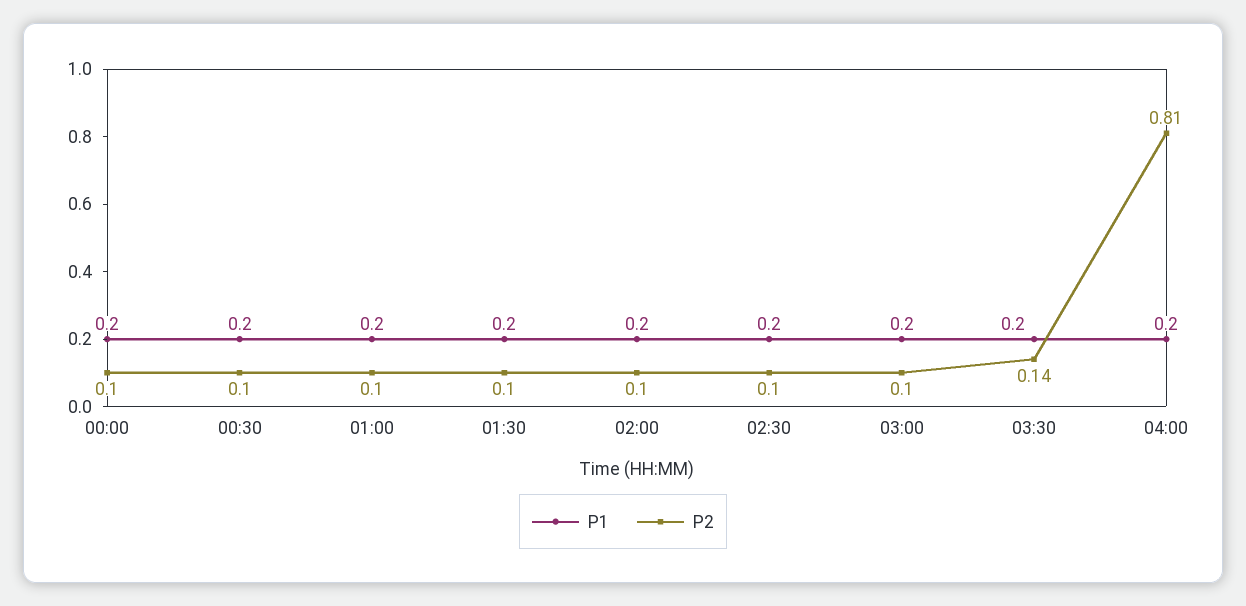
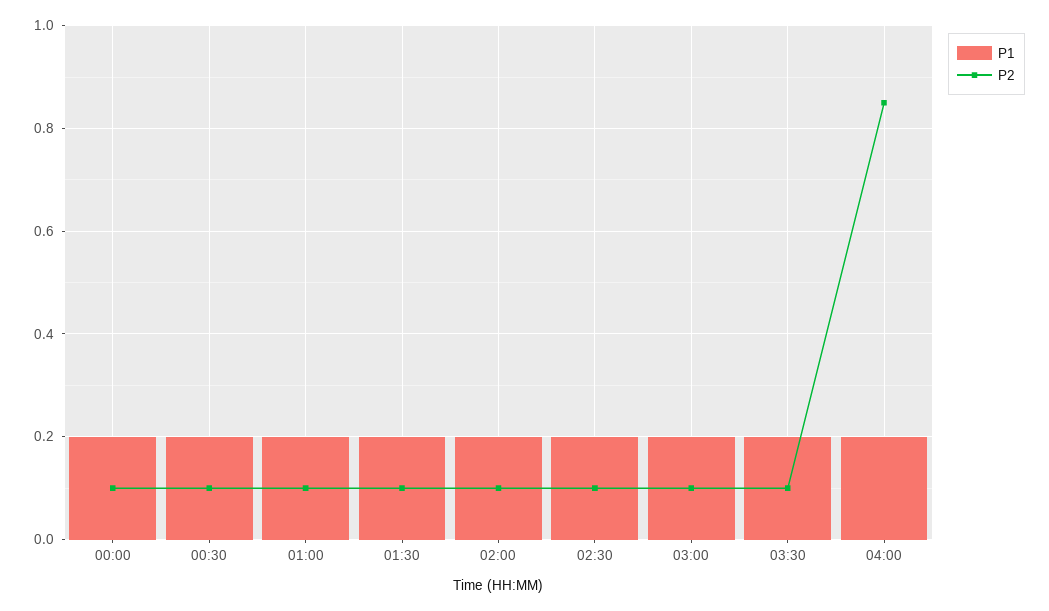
  {
    "P1": {
      "00:00": 0.2,
      "00:30": 0.2,
      "01:00": 0.2,
      "01:30": 0.2,
      "02:00": 0.2,
      "02:30": 0.2,
      "03:00": 0.2,
      "03:30": 0.2,
      "04:00": 0.2
    },
    "P2": {
      "00:00": 0.1,
      "00:30": 0.1,
      "01:00": 0.1,
      "01:30": 0.1,
      "02:00": 0.1,
      "02:30": 0.1,
      "03:00": 0.1,
-     "03:30": 0.14,
+     "03:30": 0.1,
-     "04:00": 0.81
+     "04:00": 0.85
    }
  }

